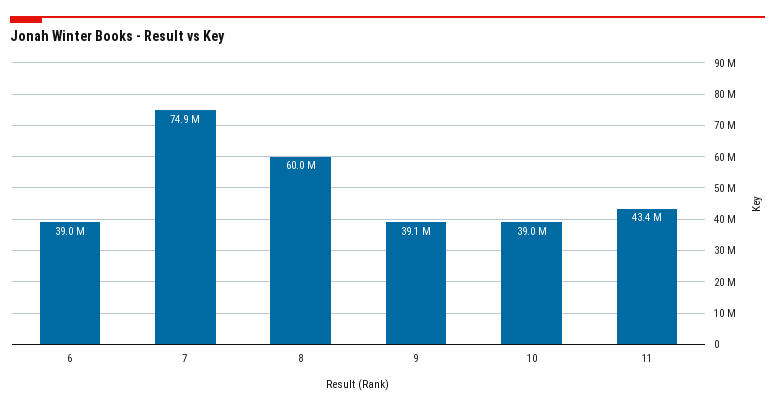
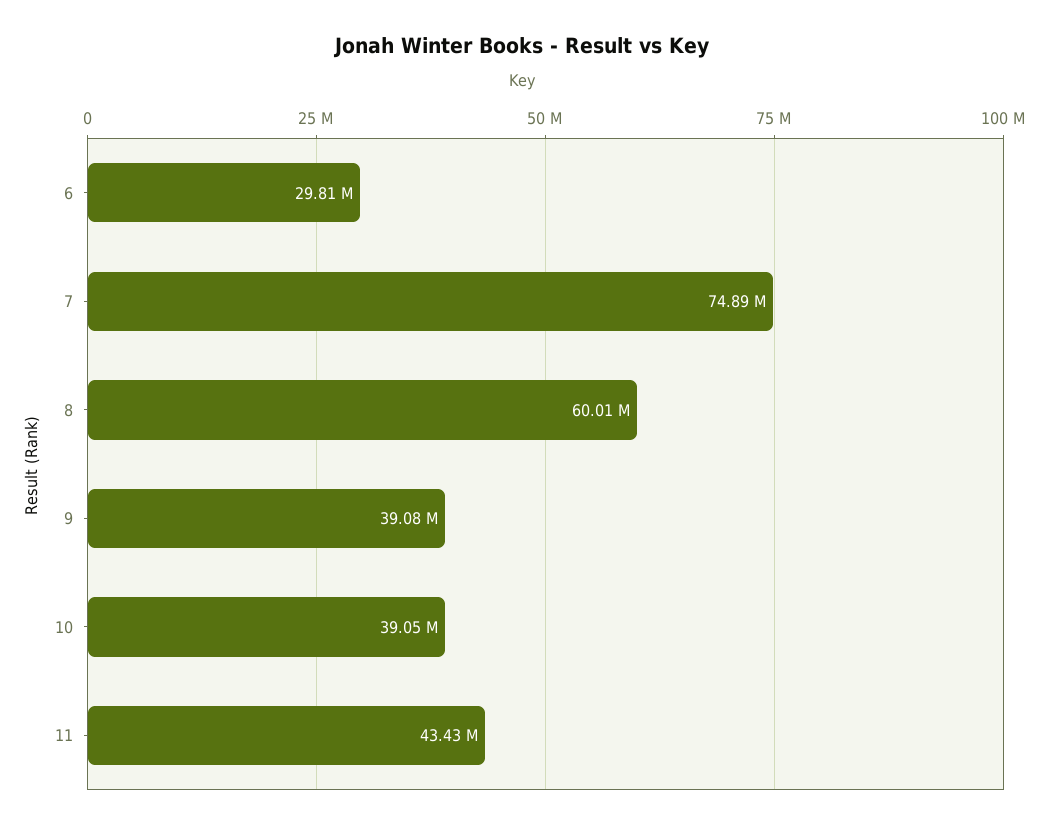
  {
-   "6": 39000000,
+   "6": 29810000,
    "7": 74890000,
    "8": 60010000,
    "9": 39080000,
    "10": 39050000,
    "11": 43430000
  }

